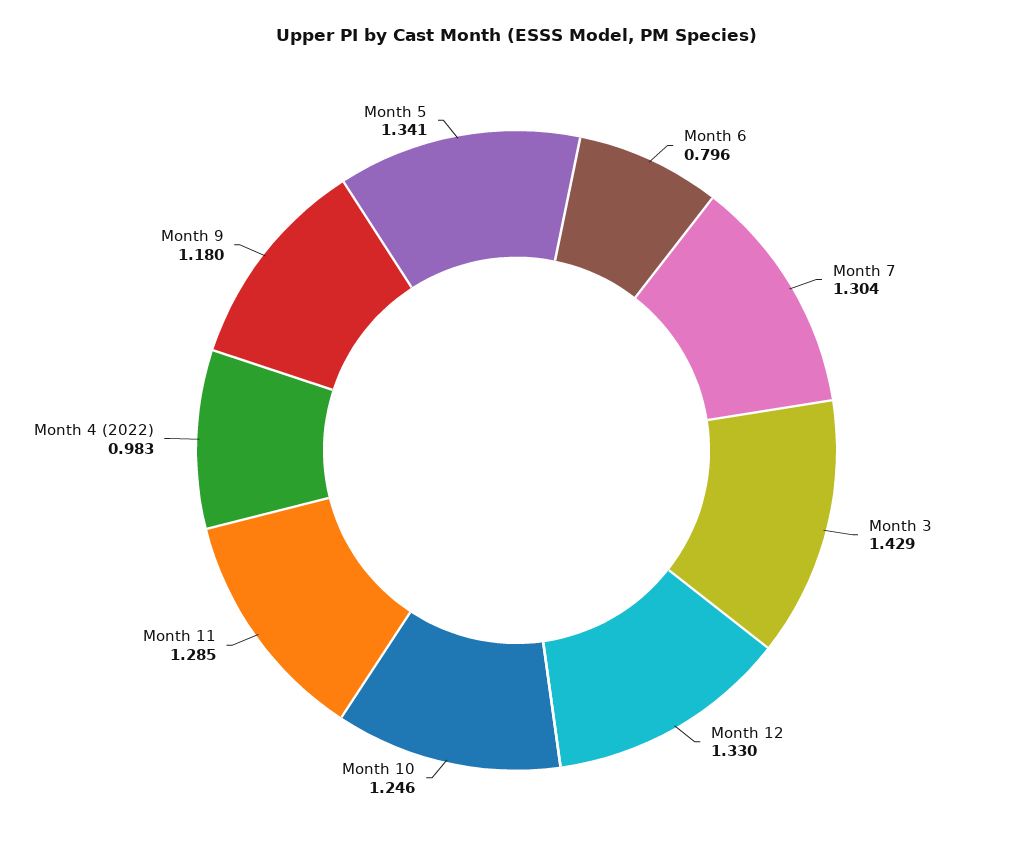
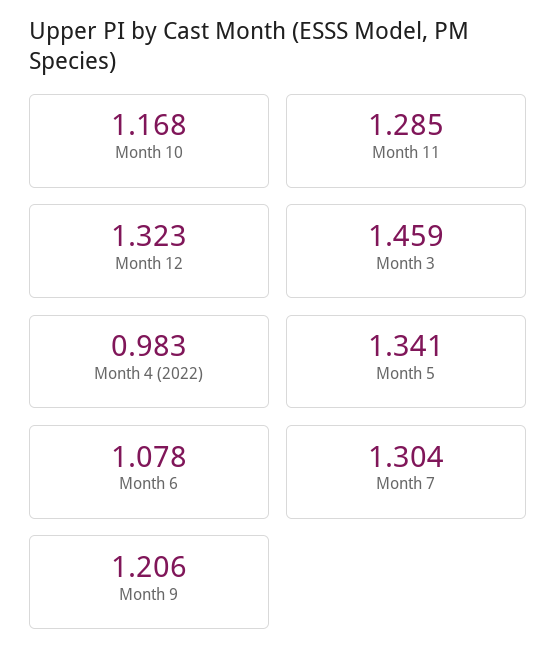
  {
-   "Month 6": 0.796,
+   "Month 6": 1.078,
    "Month 7": 1.304,
-   "Month 3": 1.429,
+   "Month 3": 1.459,
-   "Month 12": 1.33,
+   "Month 12": 1.323,
-   "Month 10": 1.246,
+   "Month 10": 1.168,
    "Month 11": 1.285,
    "Month 4 (2022)": 0.983,
-   "Month 9": 1.18,
+   "Month 9": 1.206,
    "Month 5": 1.341
  }

